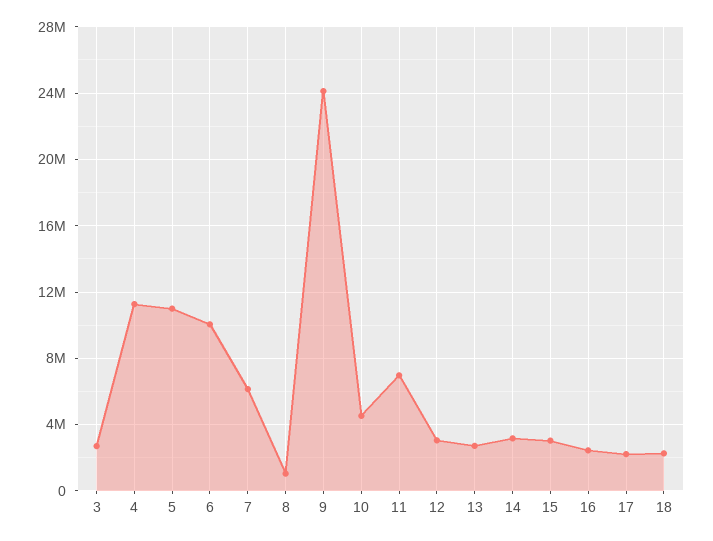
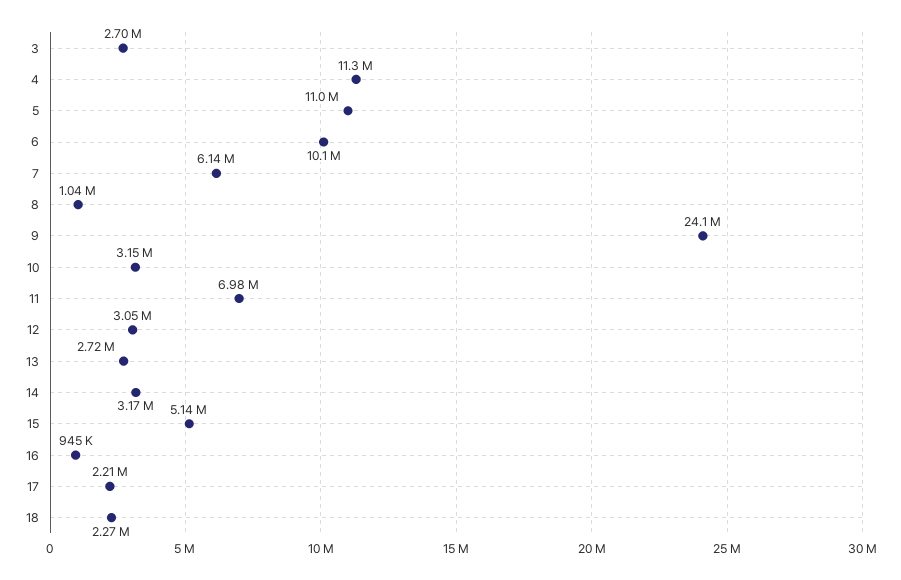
  {
    "3": 2700000,
    "4": 11300000,
    "5": 11000000,
    "6": 10100000,
    "7": 6140000,
    "8": 1040000,
    "9": 24100000,
-   "10": 4500000,
+   "10": 3150000,
    "11": 6980000,
    "12": 3050000,
    "13": 2720000,
    "14": 3170000,
-   "15": 3000000,
+   "15": 5140000,
-   "16": 2500000,
+   "16": 945000,
    "17": 2210000,
    "18": 2270000
  }

